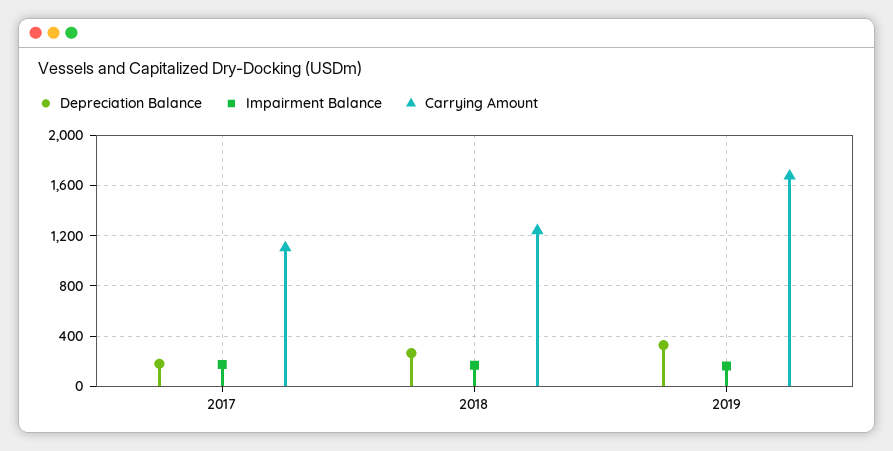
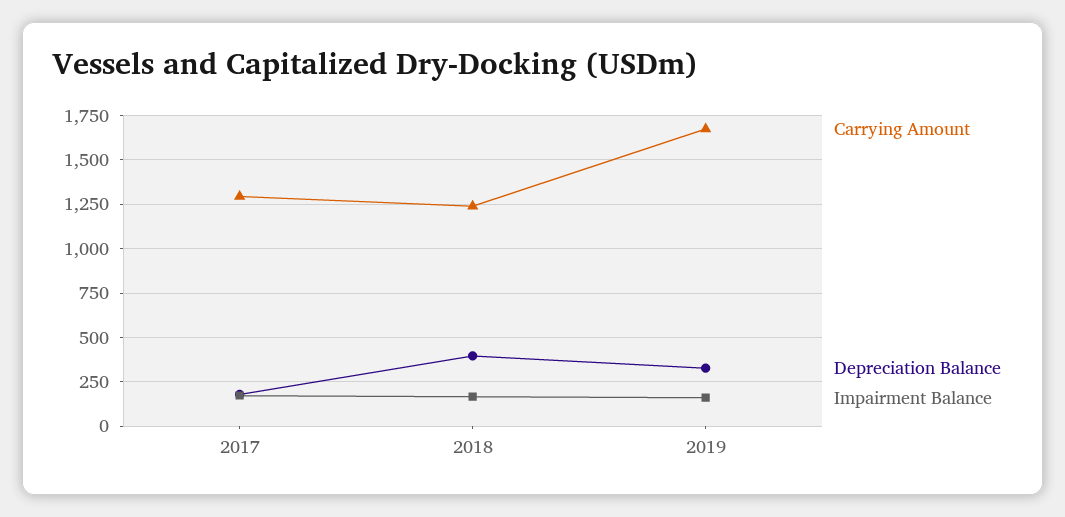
  {
    "Depreciation Balance": {
      "2017": 200,
-     "2018": 250,
+     "2018": 400,
      "2019": 350
    },
    "Impairment Balance": {
      "2017": 150,
      "2018": 150,
      "2019": 150
    },
    "Carrying Amount": {
-     "2017": 1100,
+     "2017": 1300,
      "2018": 1250,
      "2019": 1650
    }
  }

